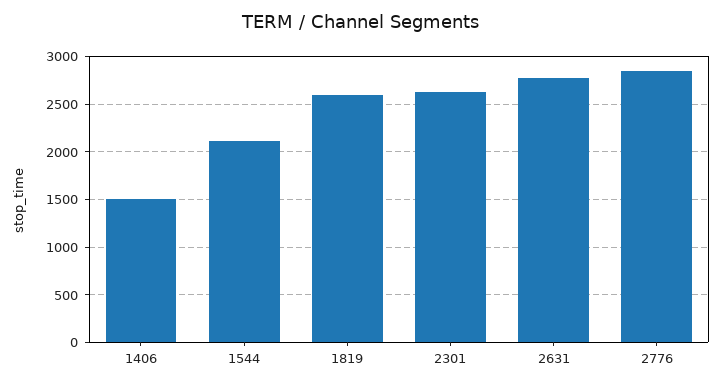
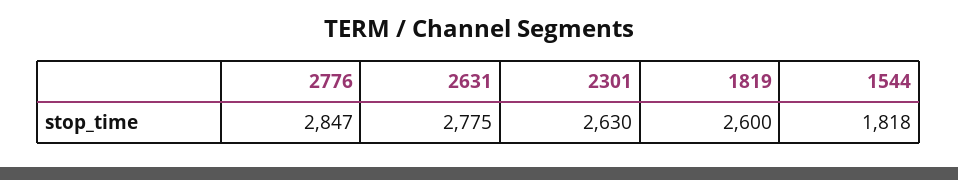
  {
-   "1406": 1500,
-   "1544": 2100,
+   "1544": 1818,
    "1819": 2600,
    "2301": 2630,
    "2631": 2775,
    "2776": 2847
  }

